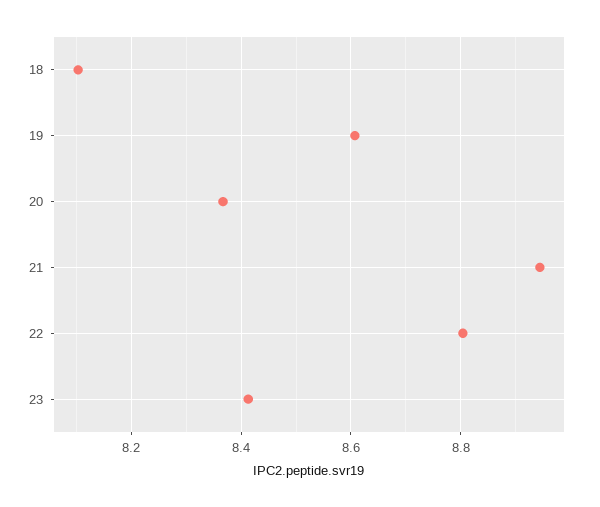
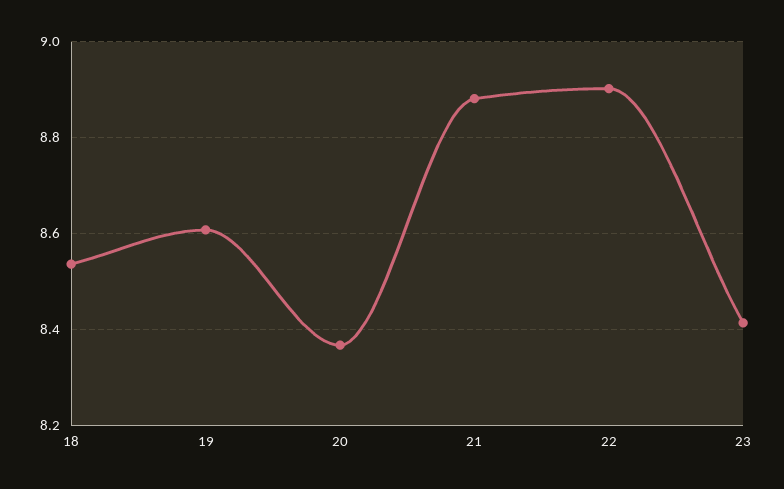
  {
-   "18": 8.1,
+   "18": 8.54,
    "19": 8.6,
    "20": 8.36,
-   "21": 8.94,
+   "21": 8.88,
-   "22": 8.8,
+   "22": 8.9,
    "23": 8.42
  }

